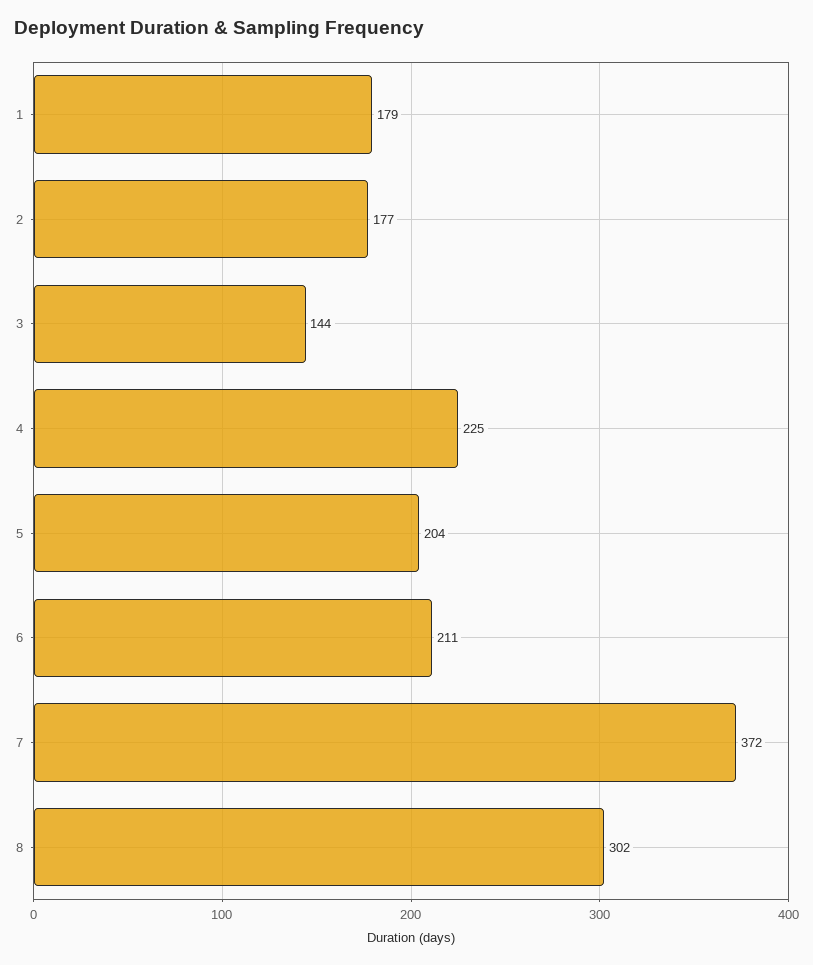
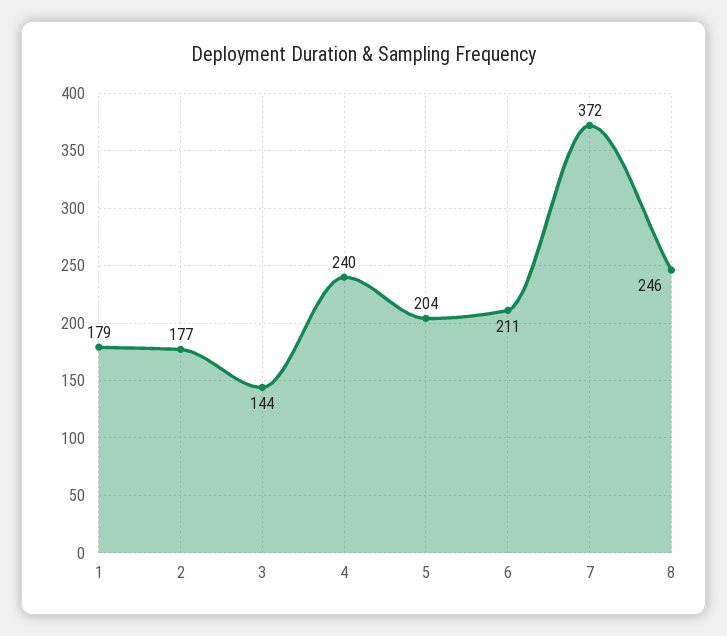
  {
    "1": 179,
    "2": 177,
    "3": 144,
-   "4": 225,
+   "4": 240,
    "5": 204,
    "6": 211,
    "7": 372,
-   "8": 302
+   "8": 246
  }

